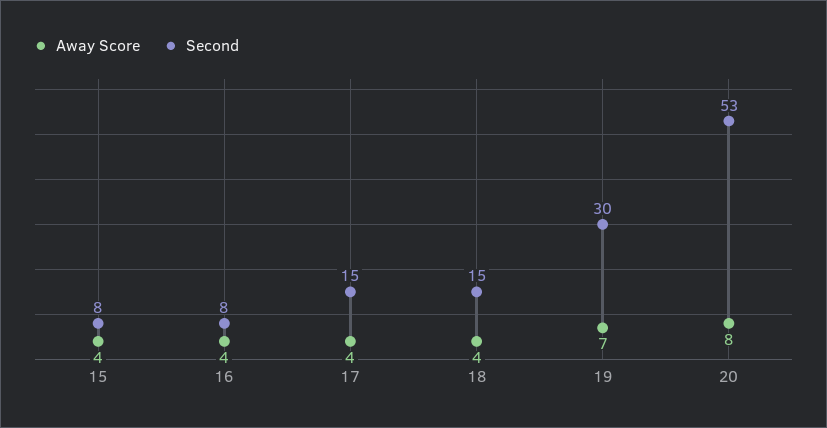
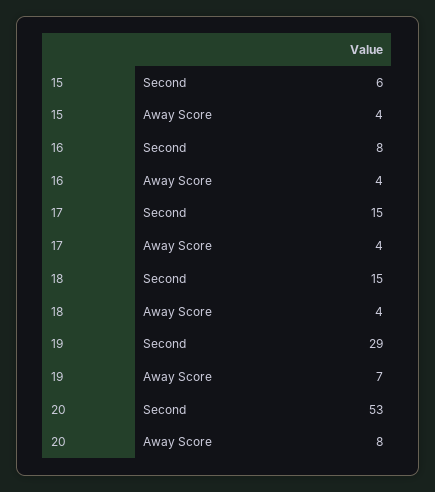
  {
    "Away Score": {
      "15": 4,
      "16": 4,
      "17": 4,
      "18": 4,
      "19": 7,
      "20": 8
    },
    "Second": {
-     "15": 8,
+     "15": 6,
      "16": 8,
      "17": 15,
      "18": 15,
-     "19": 30,
+     "19": 29,
      "20": 53
    }
  }

